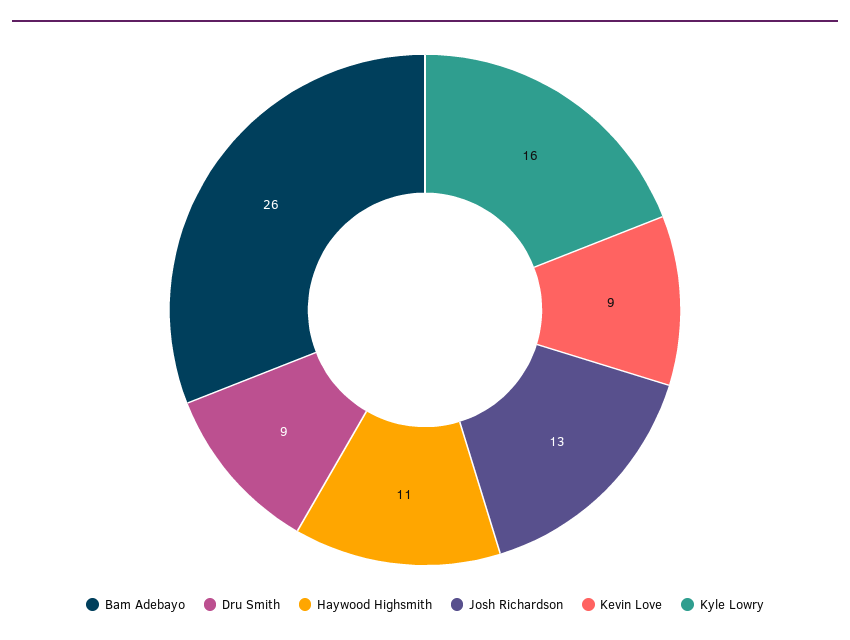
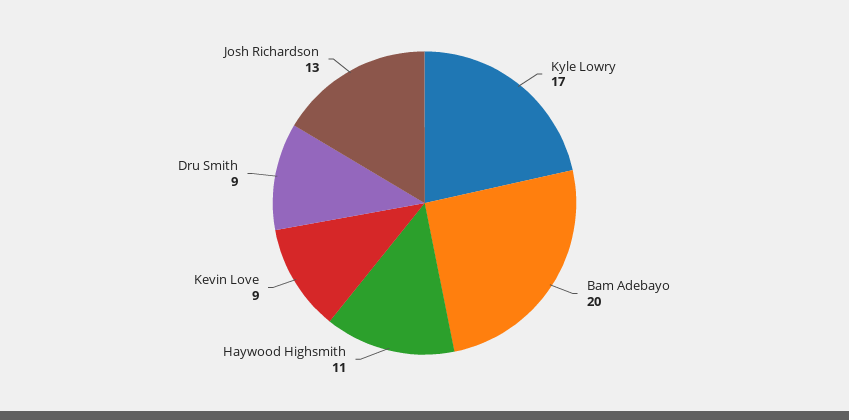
  {
-   "Bam Adebayo": 26,
+   "Bam Adebayo": 20,
    "Dru Smith": 9,
    "Haywood Highsmith": 11,
    "Josh Richardson": 13,
    "Kevin Love": 9,
-   "Kyle Lowry": 16
+   "Kyle Lowry": 17
  }

